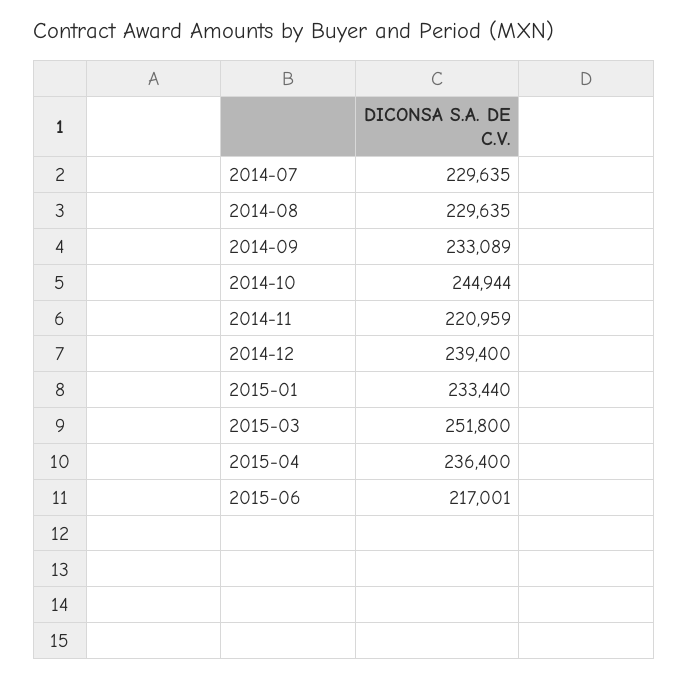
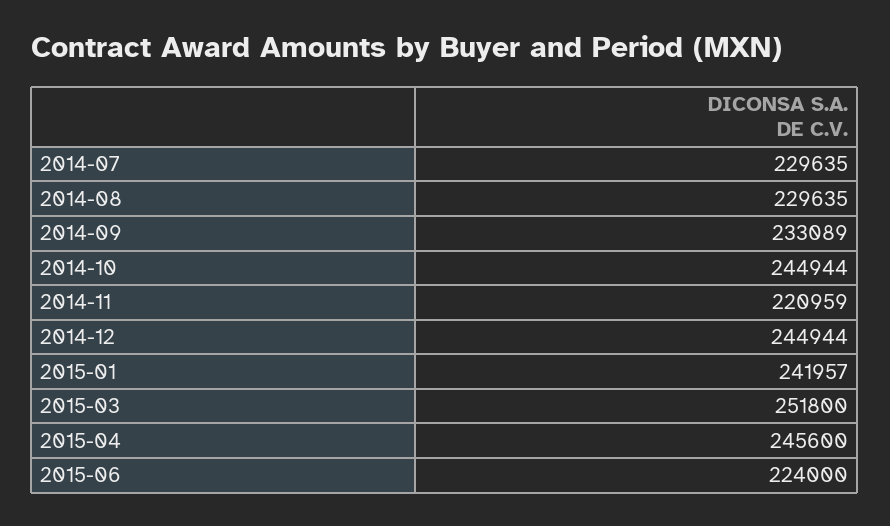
  {
    "2014-07": 229635,
    "2014-08": 229635,
    "2014-09": 233089,
    "2014-10": 244944,
    "2014-11": 220959,
-   "2014-12": 239400,
+   "2014-12": 244944,
-   "2015-01": 233440,
+   "2015-01": 241957,
    "2015-03": 251800,
-   "2015-04": 236400,
+   "2015-04": 245600,
-   "2015-06": 217001
+   "2015-06": 224000
  }

